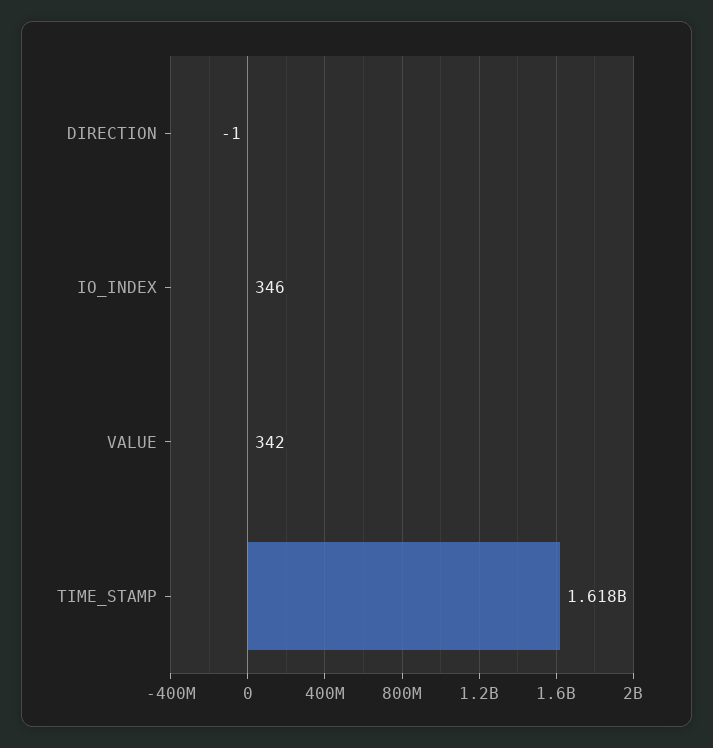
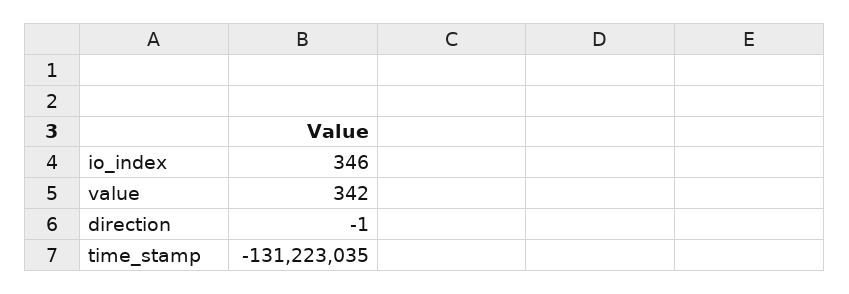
  {
    "DIRECTION": -1,
    "IO_INDEX": 346,
    "VALUE": 342,
-   "TIME_STAMP": 1618000000
+   "TIME_STAMP": -131223035
  }

